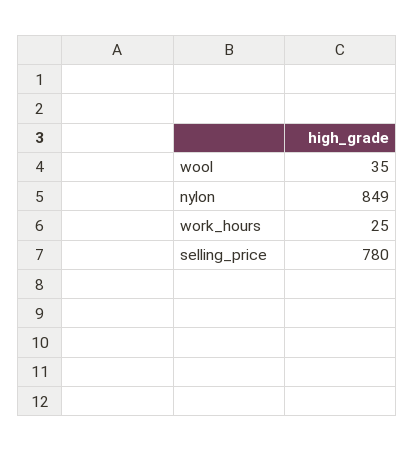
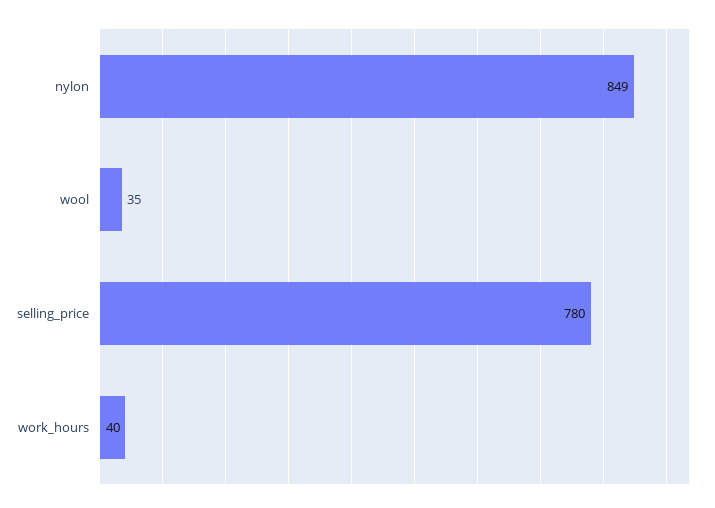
  {
    "wool": 35,
    "nylon": 849,
-   "work_hours": 25,
+   "work_hours": 40,
    "selling_price": 780
  }

